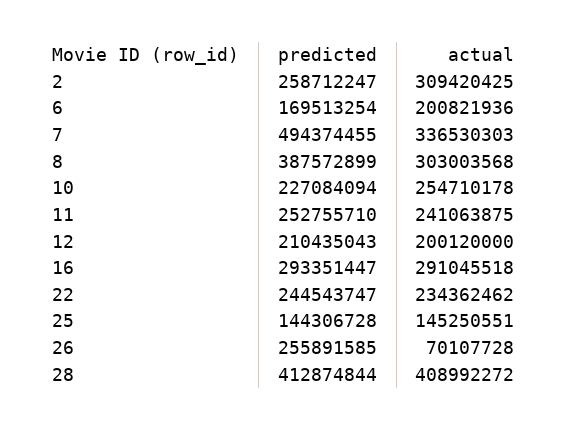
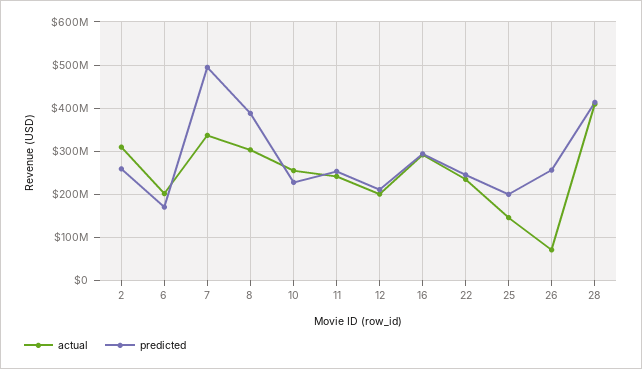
  {
    "predicted": {
      "2": 258712247,
      "6": 169513254,
      "7": 494374455,
      "8": 387572899,
      "10": 227084094,
      "11": 252755710,
      "12": 210435043,
      "16": 293351447,
      "22": 244543747,
-     "25": 144306728,
+     "25": 200000000,
      "26": 255891585,
      "28": 412874844
    },
    "actual": {
      "2": 309420425,
      "6": 200821936,
      "7": 336530303,
      "8": 303003568,
      "10": 254710178,
      "11": 241063875,
      "12": 200120000,
      "16": 291045518,
      "22": 234362462,
      "25": 145250551,
      "26": 70107728,
      "28": 408992272
    }
  }

